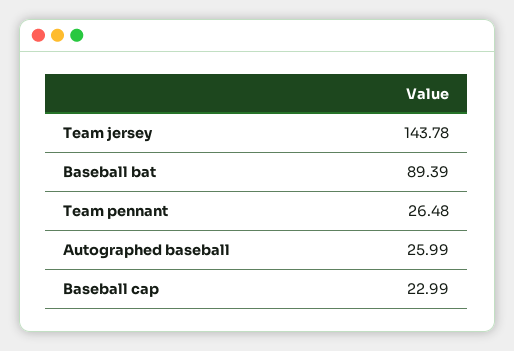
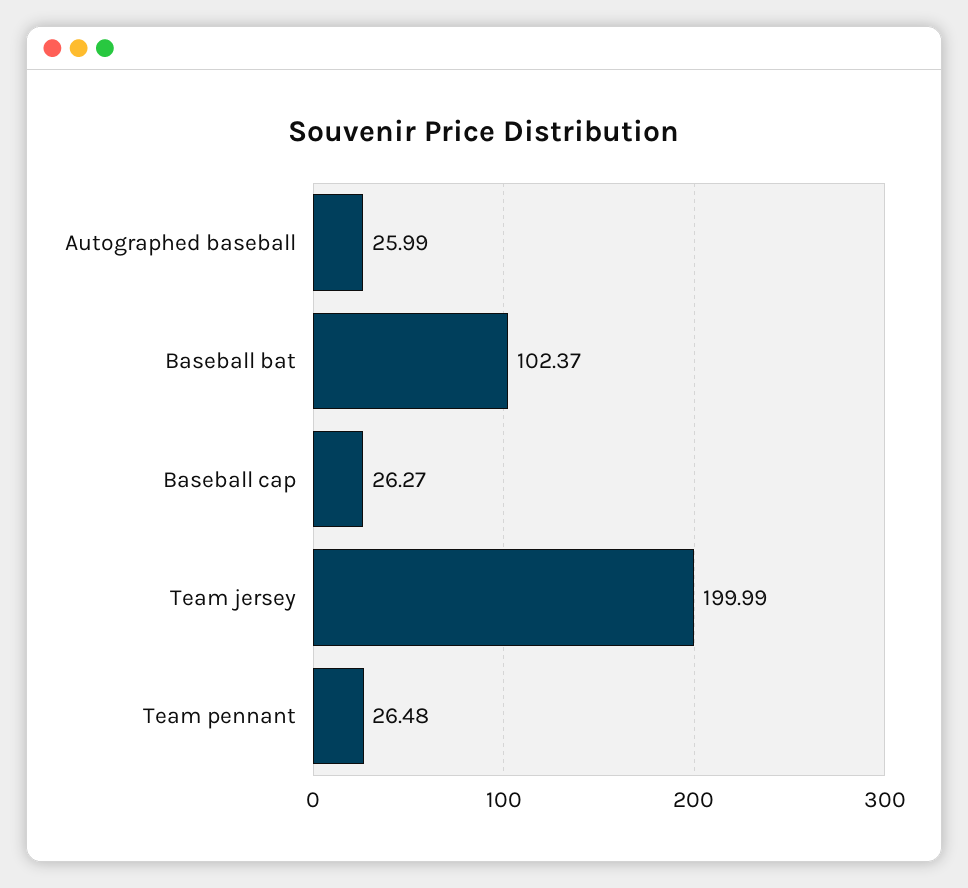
  {
-   "Team jersey": 143.78,
+   "Team jersey": 199.99,
-   "Baseball bat": 89.39,
+   "Baseball bat": 102.37,
    "Team pennant": 26.48,
    "Autographed baseball": 25.99,
-   "Baseball cap": 22.99
+   "Baseball cap": 26.27
  }

